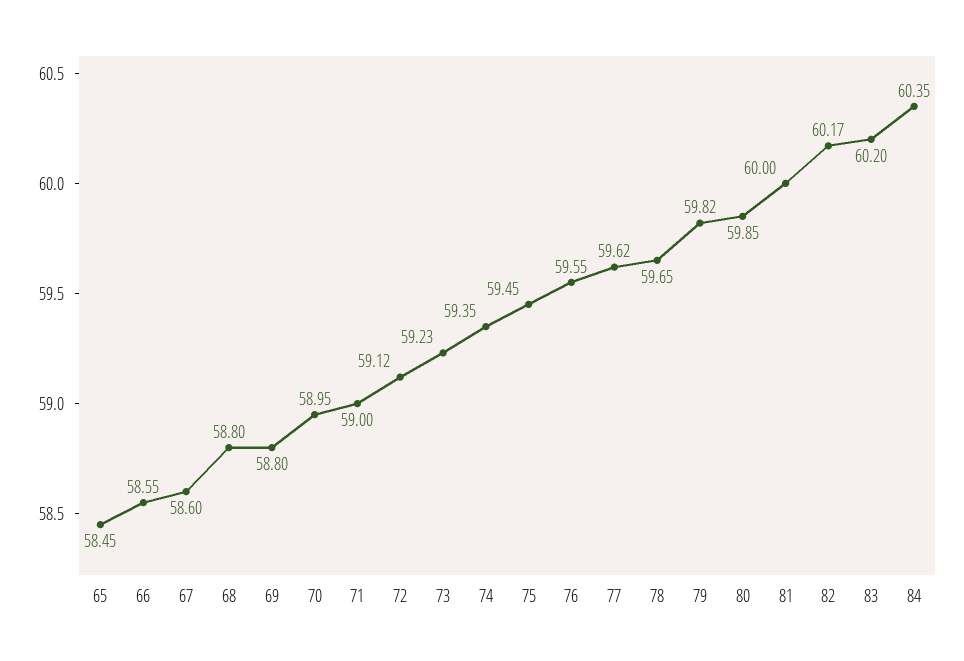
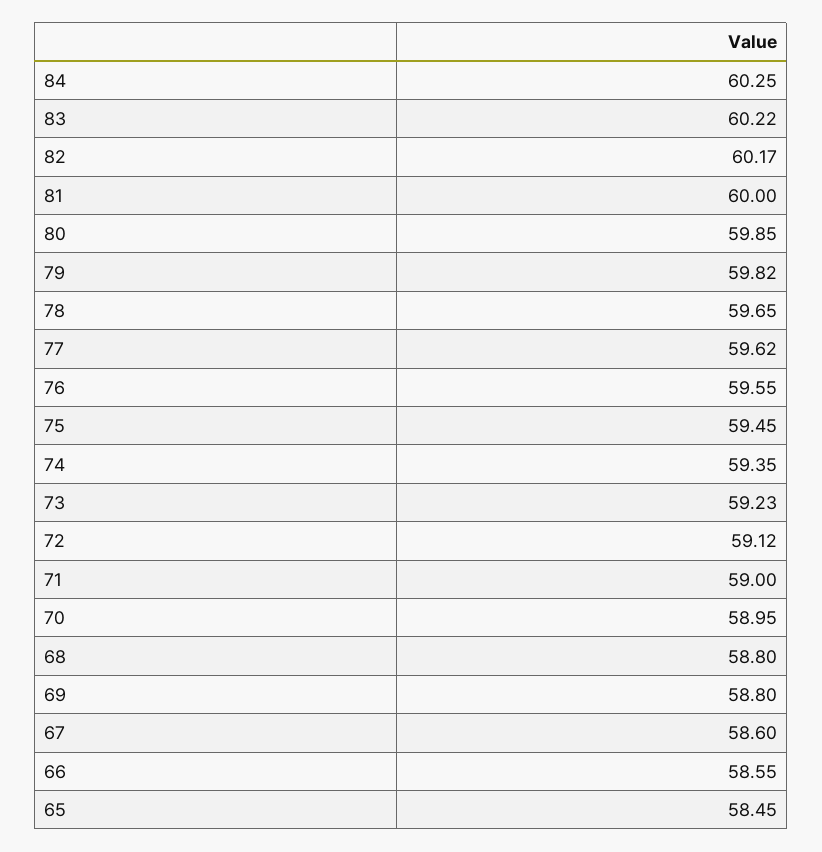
  {
    "65": 58.45,
    "66": 58.55,
    "67": 58.6,
    "68": 58.8,
    "69": 58.8,
    "70": 58.95,
    "71": 59,
    "72": 59.12,
    "73": 59.23,
    "74": 59.35,
    "75": 59.45,
    "76": 59.55,
    "77": 59.62,
    "78": 59.65,
    "79": 59.82,
    "80": 59.85,
    "81": 60,
    "82": 60.17,
-   "83": 60.2,
+   "83": 60.22,
-   "84": 60.35
+   "84": 60.25
  }

